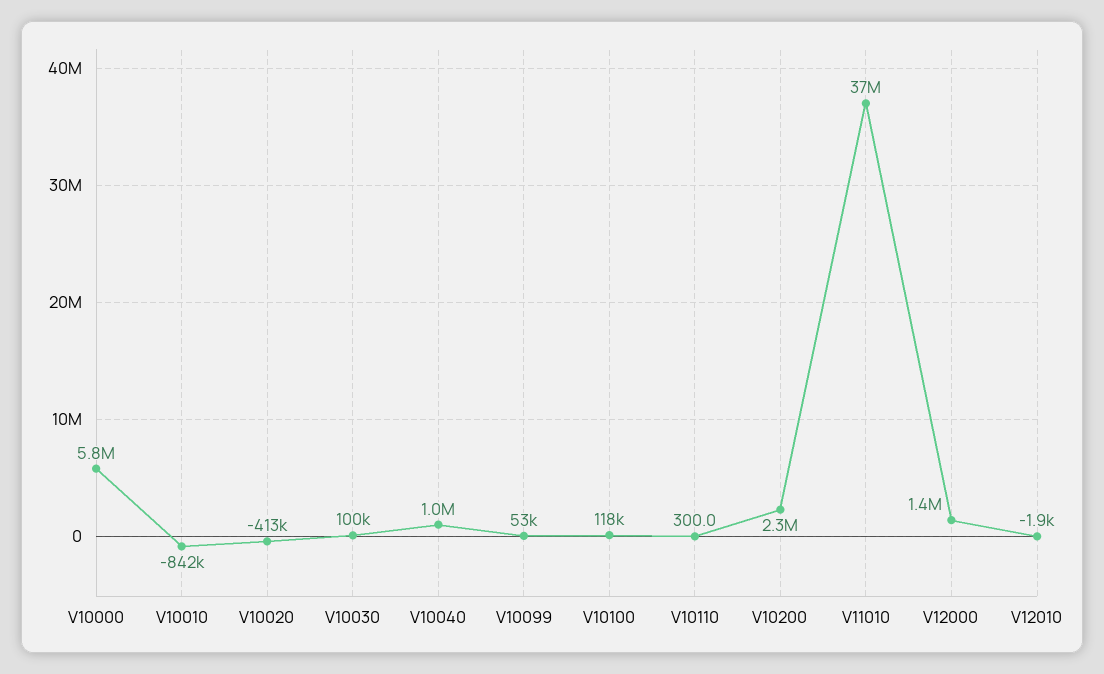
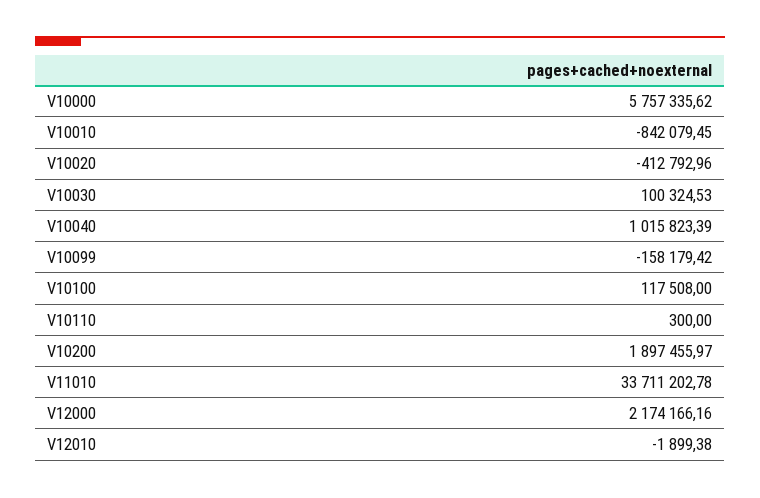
  {
    "V10000": 5757335.62,
    "V10010": -842079.45,
    "V10020": -412792.96,
    "V10030": 100324.53,
    "V10040": 1015823.39,
-   "V10099": 53000,
+   "V10099": -158179.42,
    "V10100": 117508,
    "V10110": 300,
-   "V10200": 2300000,
+   "V10200": 1897455.97,
-   "V11010": 37000000,
+   "V11010": 33711202.78,
-   "V12000": 1400000,
+   "V12000": 2174166.16,
    "V12010": -1899.38
  }

